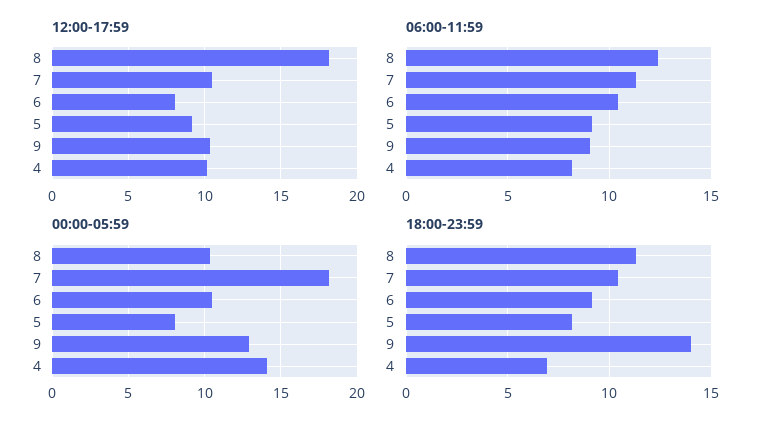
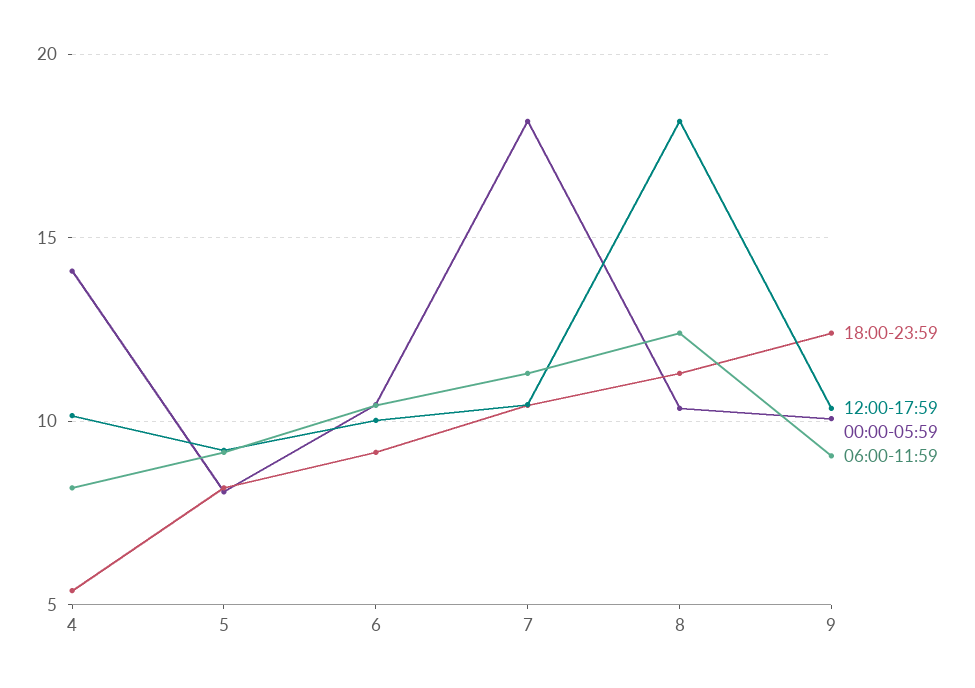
  {
    "12:00-17:59": {
      "8": 18,
      "7": 10.5,
-     "6": 8,
+     "6": 10,
      "5": 9,
      "9": 10.5,
      "4": 10
    },
    "06:00-11:59": {
      "8": 12.5,
      "7": 11.5,
      "6": 10.5,
      "5": 9,
      "9": 9,
      "4": 8
    },
    "00:00-05:59": {
      "8": 10.5,
      "7": 18,
      "6": 10.5,
      "5": 8,
-     "9": 13,
+     "9": 10,
      "4": 14
    },
    "18:00-23:59": {
      "8": 11.5,
      "7": 10.5,
      "6": 9,
      "5": 8,
-     "9": 14,
+     "9": 12.5,
-     "4": 7
+     "4": 5.5
    }
  }

